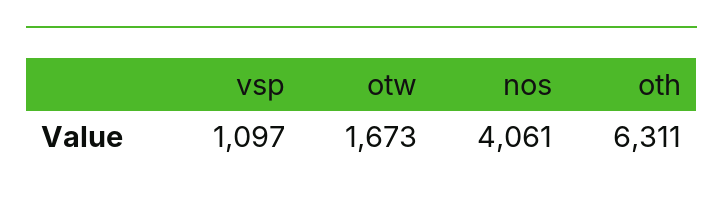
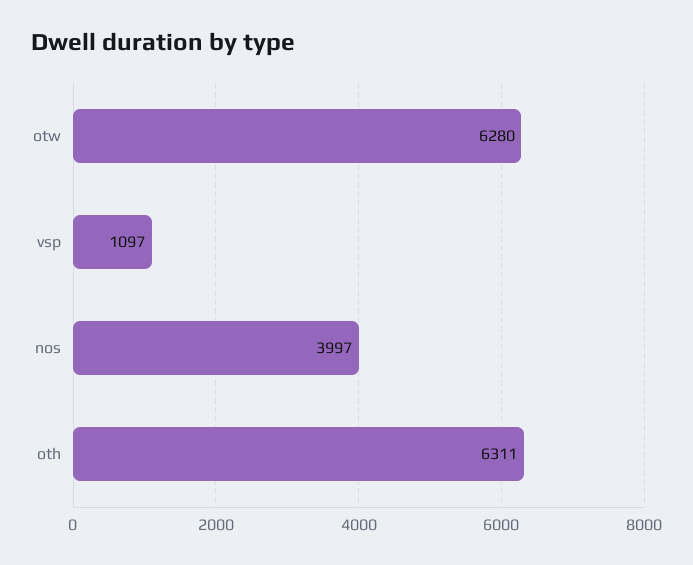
  {
    "vsp": 1097,
-   "otw": 1673,
+   "otw": 6280,
-   "nos": 4061,
+   "nos": 3997,
    "oth": 6311
  }

